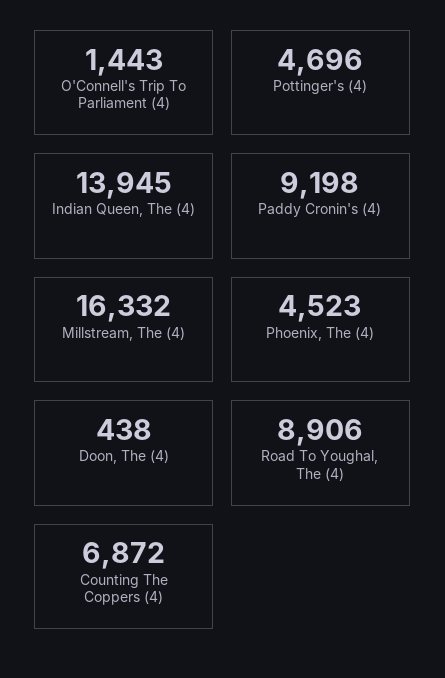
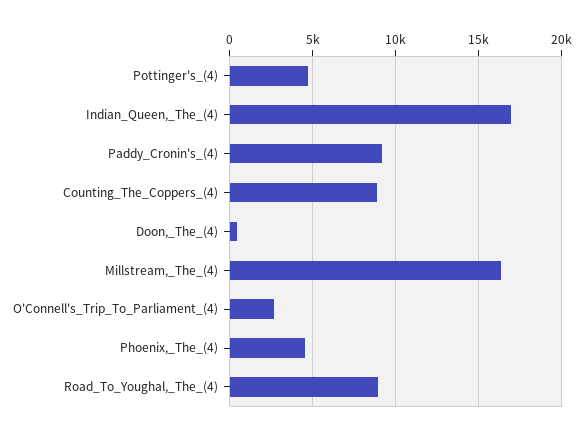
  {
-   "O'Connell's Trip To Parliament (4)": 1443,
+   "O'Connell's Trip To Parliament (4)": 2500,
    "Pottinger's (4)": 4696,
-   "Indian Queen, The (4)": 13945,
+   "Indian Queen, The (4)": 17000,
    "Paddy Cronin's (4)": 9198,
    "Millstream, The (4)": 16332,
    "Phoenix, The (4)": 4523,
    "Doon, The (4)": 438,
    "Road To Youghal, The (4)": 8906,
-   "Counting The Coppers (4)": 6872
+   "Counting The Coppers (4)": 9000
  }

